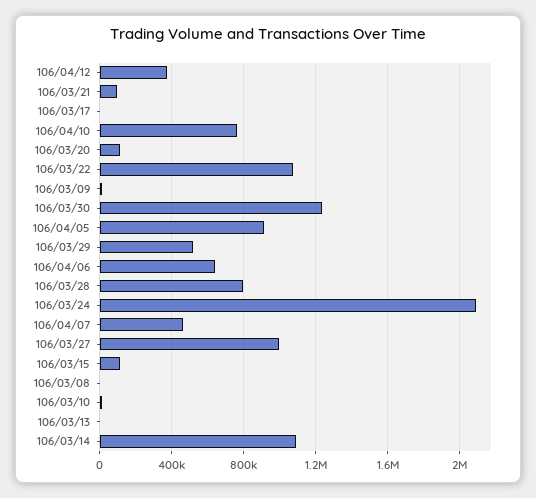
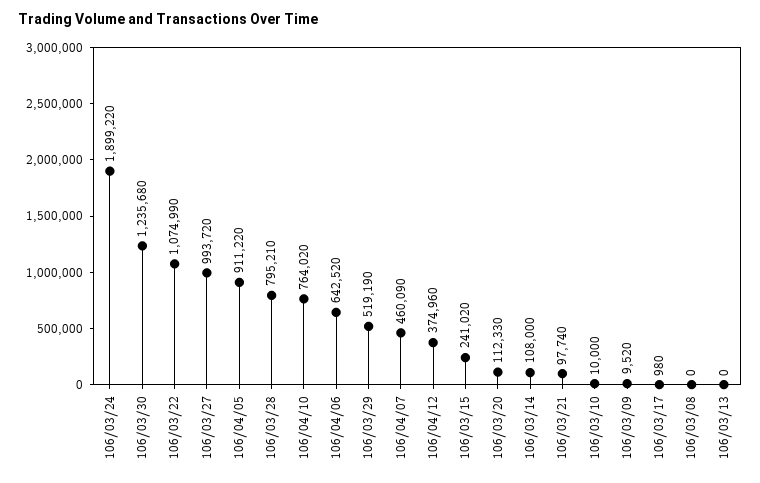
  {
    "106/04/12": 374960,
    "106/03/21": 97740,
    "106/03/17": 980,
    "106/04/10": 764020,
    "106/03/20": 112330,
    "106/03/22": 1074990,
    "106/03/09": 9520,
    "106/03/30": 1235680,
    "106/04/05": 911220,
    "106/03/29": 519190,
    "106/04/06": 642520,
    "106/03/28": 795210,
-   "106/03/24": 2100000,
+   "106/03/24": 1899220,
    "106/04/07": 460090,
    "106/03/27": 993720,
-   "106/03/15": 100000,
+   "106/03/15": 241020,
    "106/03/08": 0,
    "106/03/10": 10000,
    "106/03/13": 0,
-   "106/03/14": 1100000
+   "106/03/14": 108000
  }

